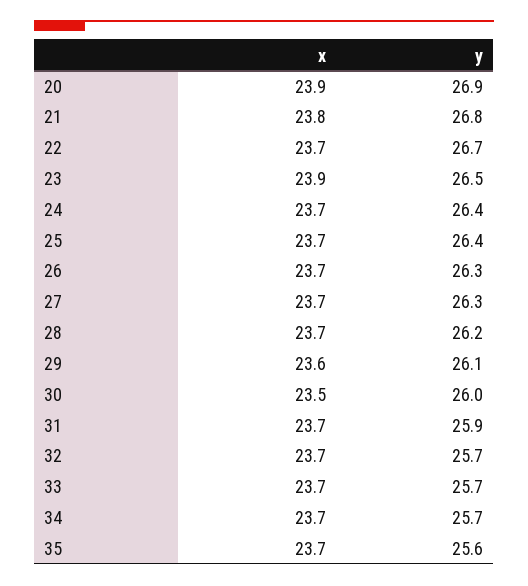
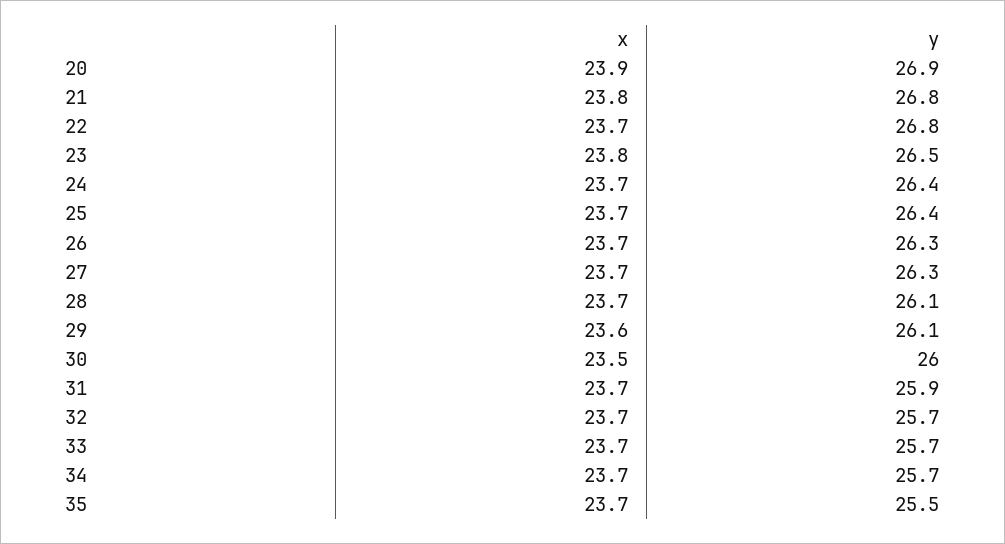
  {
    "x": {
      "20": 23.9,
      "21": 23.8,
      "22": 23.7,
-     "23": 23.9,
+     "23": 23.8,
      "24": 23.7,
      "25": 23.7,
      "26": 23.7,
      "27": 23.7,
      "28": 23.7,
      "29": 23.6,
      "30": 23.5,
      "31": 23.7,
      "32": 23.7,
      "33": 23.7,
      "34": 23.7,
      "35": 23.7
    },
    "y": {
      "20": 26.9,
      "21": 26.8,
-     "22": 26.7,
+     "22": 26.8,
      "23": 26.5,
      "24": 26.4,
      "25": 26.4,
      "26": 26.3,
      "27": 26.3,
-     "28": 26.2,
+     "28": 26.1,
      "29": 26.1,
      "30": 26,
      "31": 25.9,
      "32": 25.7,
      "33": 25.7,
      "34": 25.7,
-     "35": 25.6
+     "35": 25.5
    }
  }

